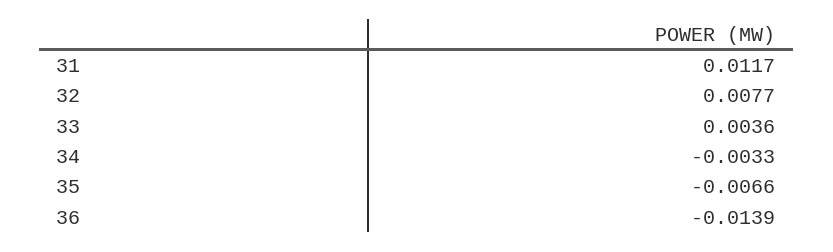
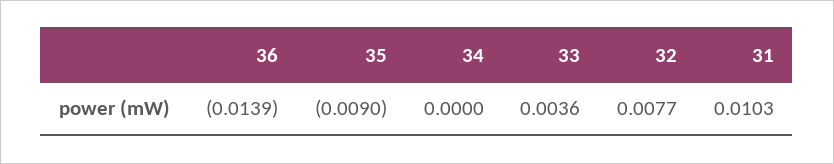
  {
-   "31": 0.0117,
+   "31": 0.0103,
    "32": 0.0077,
    "33": 0.0036,
-   "34": -0.0033,
+   "34": 0,
-   "35": -0.0066,
+   "35": -0.009,
    "36": -0.0139
  }

